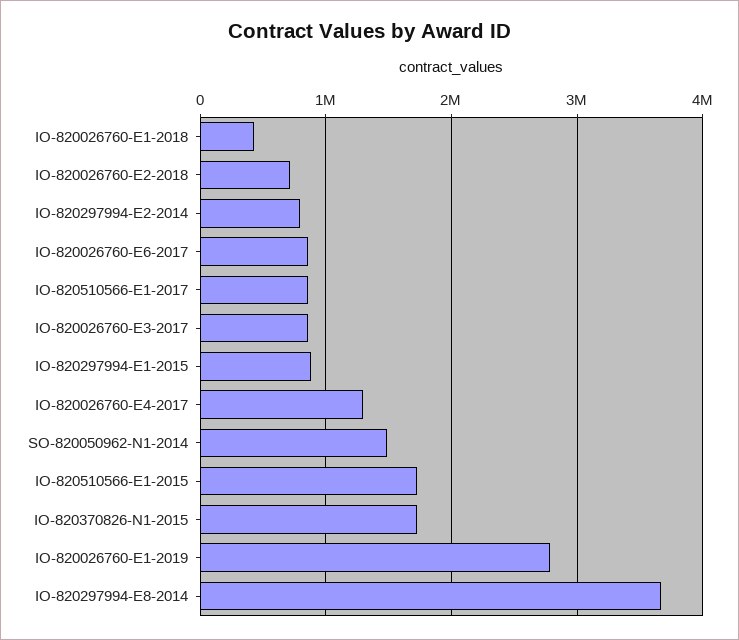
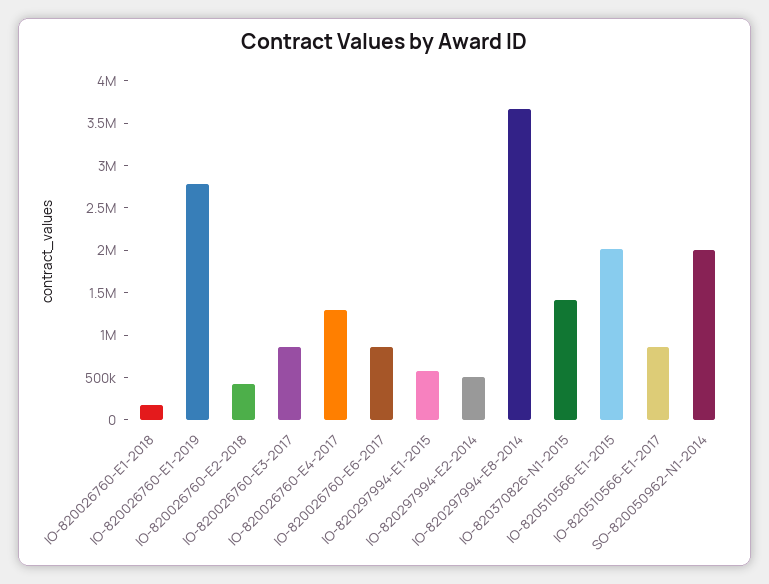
  {
-   "IO-820026760-E1-2018": 400000,
+   "IO-820026760-E1-2018": 200000,
-   "IO-820026760-E2-2018": 700000,
+   "IO-820026760-E2-2018": 400000,
-   "IO-820297994-E2-2014": 800000,
+   "IO-820297994-E2-2014": 500000,
    "IO-820026760-E6-2017": 900000,
    "IO-820510566-E1-2017": 900000,
    "IO-820026760-E3-2017": 900000,
-   "IO-820297994-E1-2015": 900000,
+   "IO-820297994-E1-2015": 600000,
    "IO-820026760-E4-2017": 1300000,
-   "SO-820050962-N1-2014": 1500000,
+   "SO-820050962-N1-2014": 2000000,
-   "IO-820510566-E1-2015": 1700000,
+   "IO-820510566-E1-2015": 2000000,
-   "IO-820370826-N1-2015": 1700000,
+   "IO-820370826-N1-2015": 1400000,
    "IO-820026760-E1-2019": 2800000,
    "IO-820297994-E8-2014": 3700000
  }

